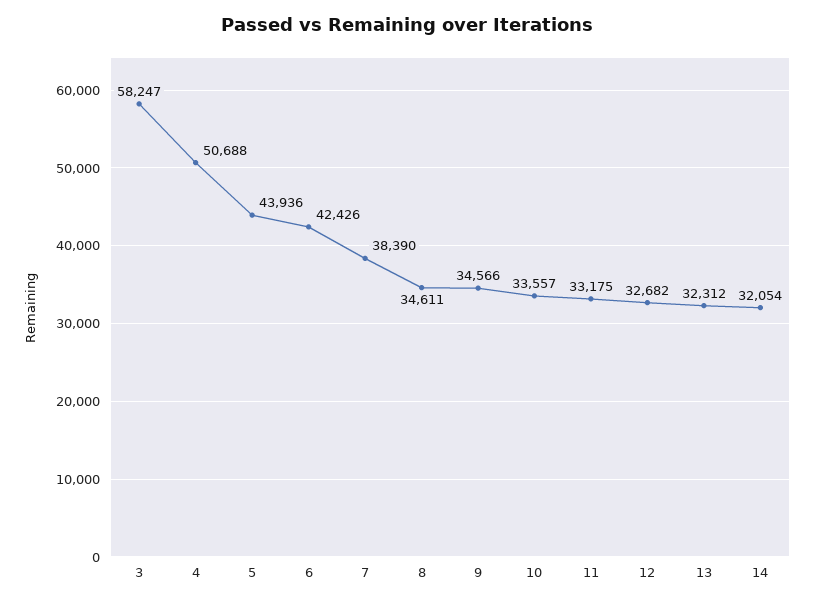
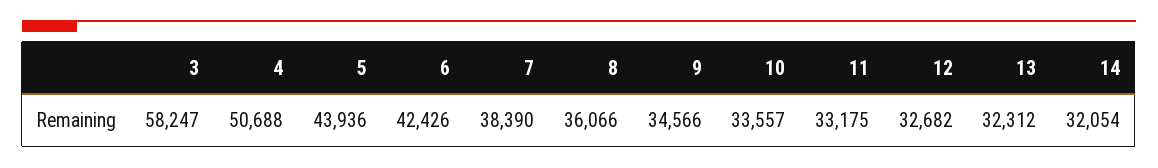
  {
    "3": 58247,
    "4": 50688,
    "5": 43936,
    "6": 42426,
    "7": 38390,
-   "8": 34611,
+   "8": 36066,
    "9": 34566,
    "10": 33557,
    "11": 33175,
    "12": 32682,
    "13": 32312,
    "14": 32054
  }

